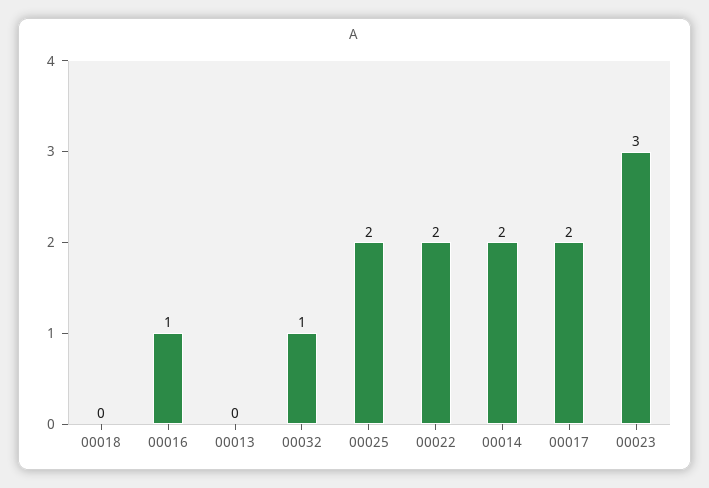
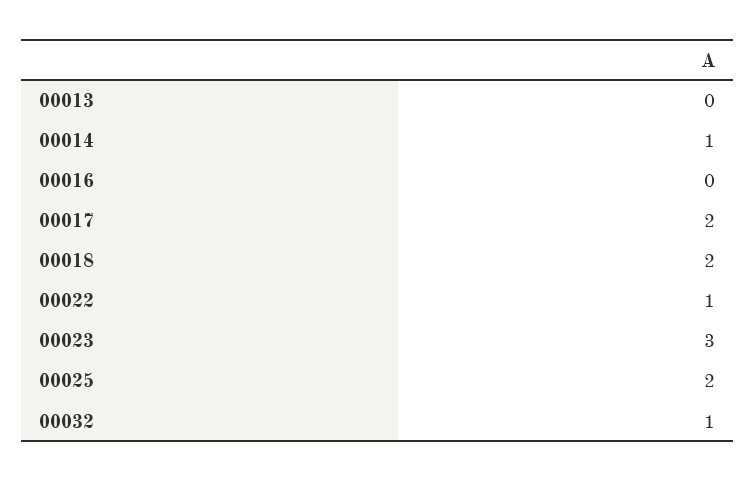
  {
-   "00018": 0,
+   "00018": 2,
-   "00016": 1,
+   "00016": 0,
    "00013": 0,
    "00032": 1,
    "00025": 2,
-   "00022": 2,
+   "00022": 1,
-   "00014": 2,
+   "00014": 1,
    "00017": 2,
    "00023": 3
  }

